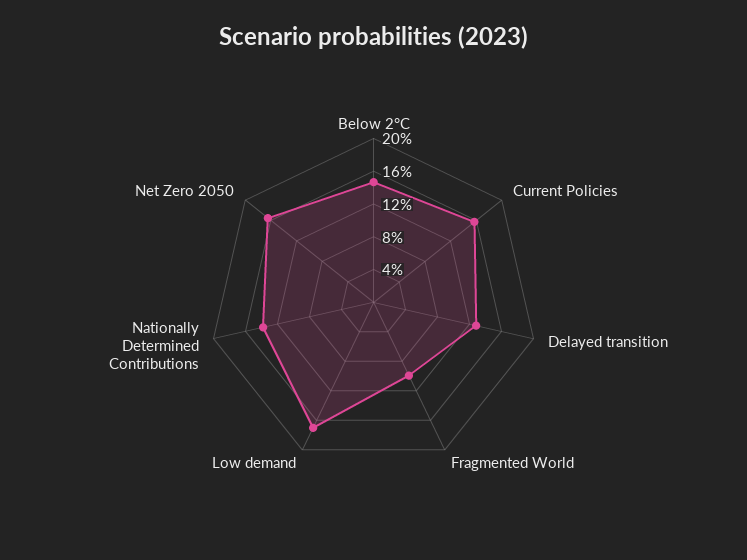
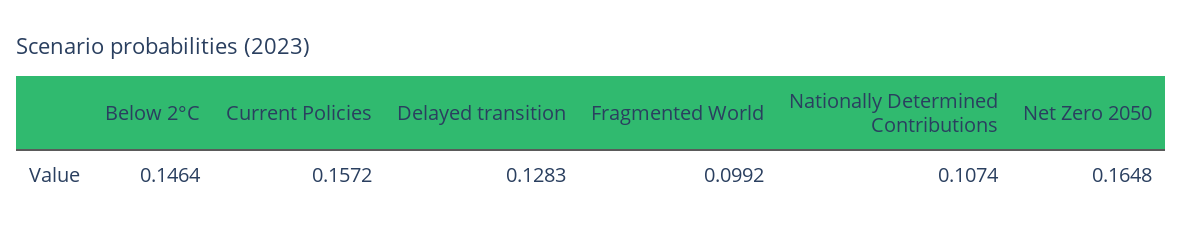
  {
    "Below 2°C": 0.1464,
    "Current Policies": 0.1572,
    "Delayed transition": 0.1283,
    "Fragmented World": 0.0992,
-   "Low demand": 0.17,
-   "Nationally Determined Contributions": 0.14,
+   "Nationally Determined Contributions": 0.1074,
    "Net Zero 2050": 0.1648
  }

